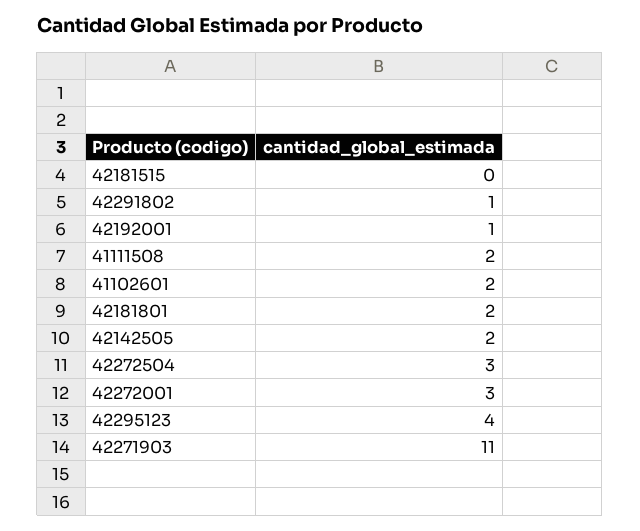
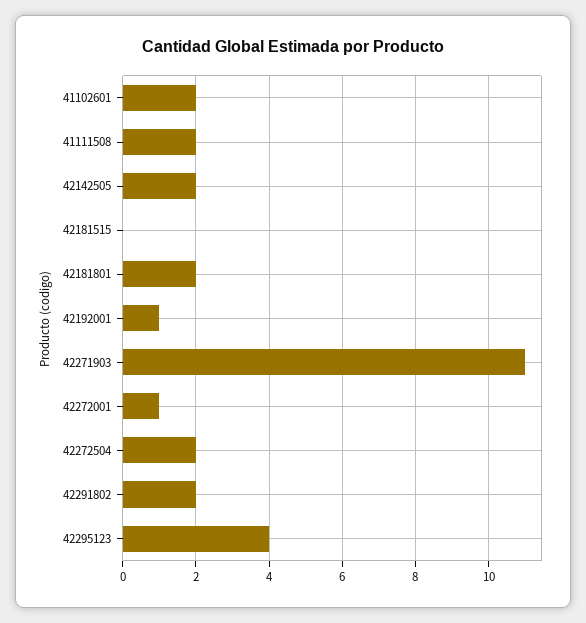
  {
    "42181515": 0,
-   "42291802": 1,
+   "42291802": 2,
    "42192001": 1,
    "41111508": 2,
    "41102601": 2,
    "42181801": 2,
    "42142505": 2,
-   "42272504": 3,
+   "42272504": 2,
-   "42272001": 3,
+   "42272001": 1,
    "42295123": 4,
    "42271903": 11
  }

